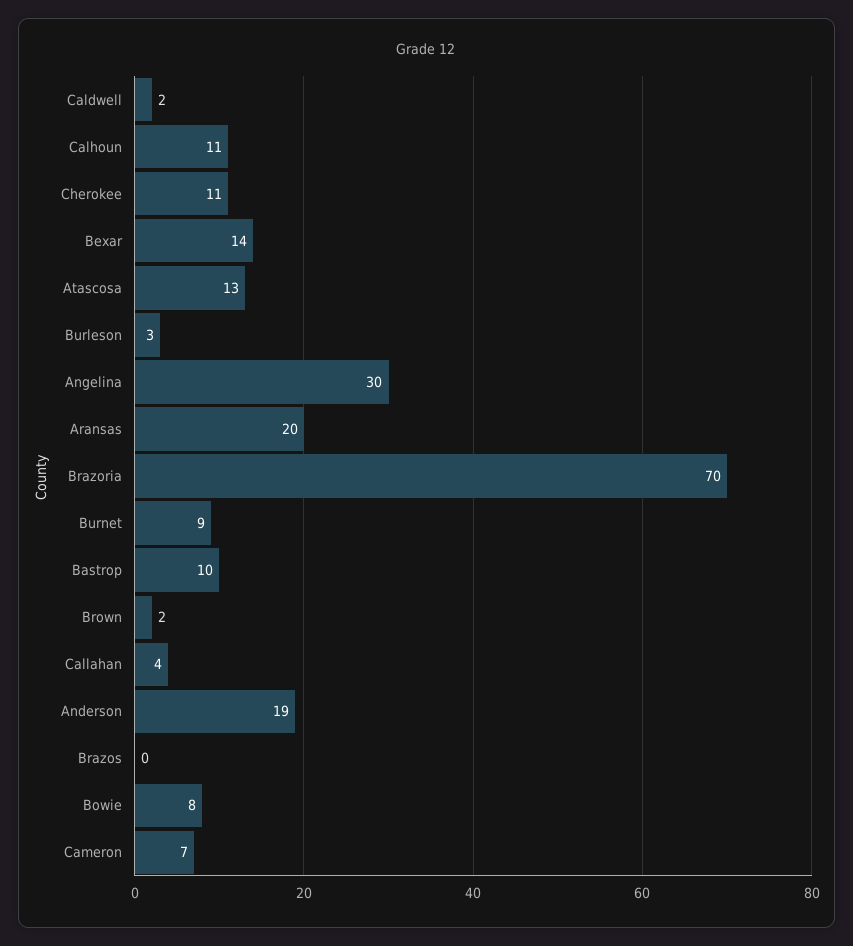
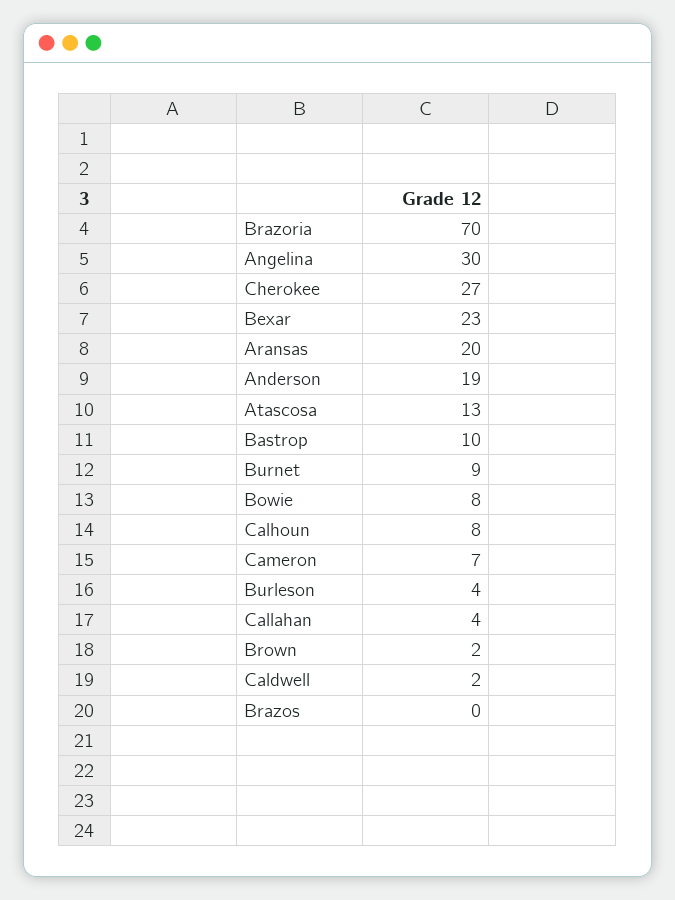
  {
    "Caldwell": 2,
-   "Calhoun": 11,
+   "Calhoun": 8,
-   "Cherokee": 11,
+   "Cherokee": 27,
-   "Bexar": 14,
+   "Bexar": 23,
    "Atascosa": 13,
-   "Burleson": 3,
+   "Burleson": 4,
    "Angelina": 30,
    "Aransas": 20,
    "Brazoria": 70,
    "Burnet": 9,
    "Bastrop": 10,
    "Brown": 2,
    "Callahan": 4,
    "Anderson": 19,
    "Brazos": 0,
    "Bowie": 8,
    "Cameron": 7
  }

